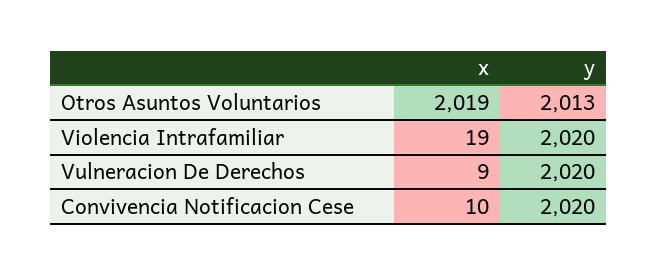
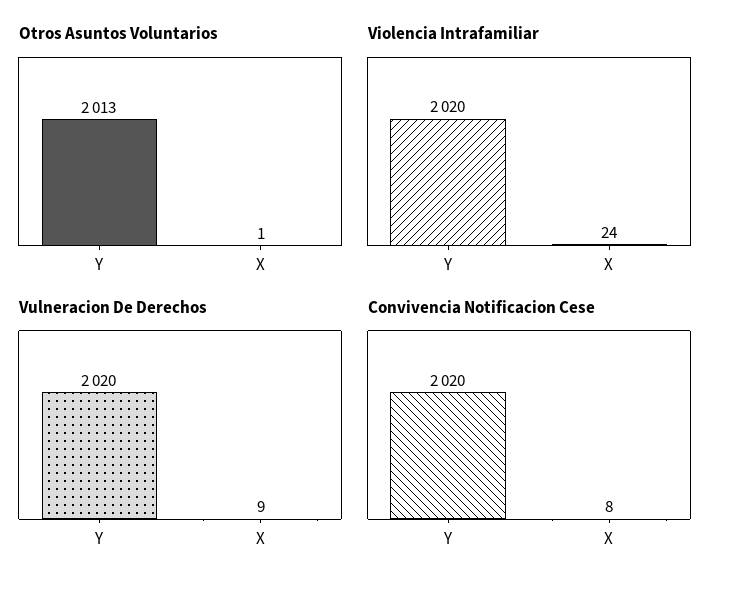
  {
    "Otros Asuntos Voluntarios": {
-     "x": 2019,
+     "x": 1,
      "y": 2013
    },
    "Violencia Intrafamiliar": {
-     "x": 19,
+     "x": 24,
      "y": 2020
    },
    "Vulneracion De Derechos": {
      "x": 9,
      "y": 2020
    },
    "Convivencia Notificacion Cese": {
-     "x": 10,
+     "x": 8,
      "y": 2020
    }
  }

